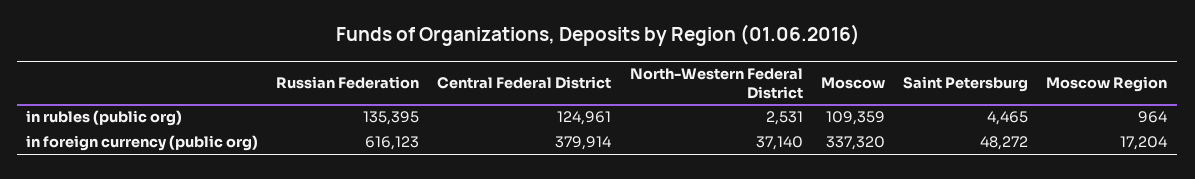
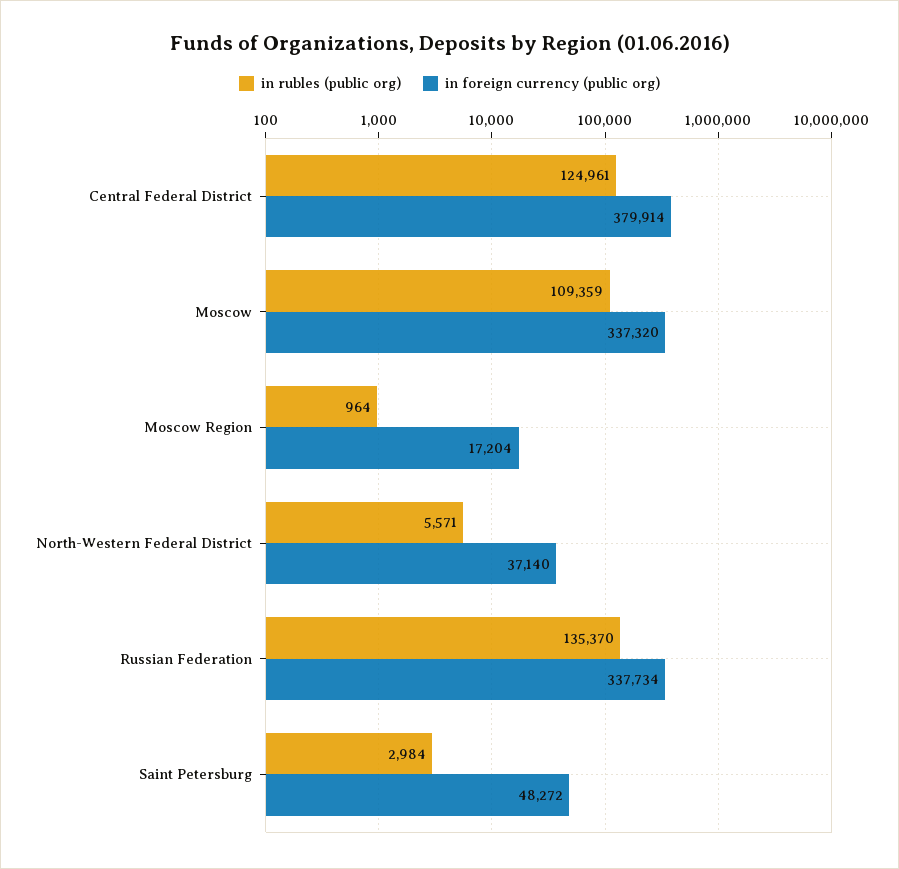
  {
    "in rubles (public org)": {
-     "Russian Federation": 135395,
+     "Russian Federation": 135370,
      "Central Federal District": 124961,
-     "North-Western Federal District": 2531,
+     "North-Western Federal District": 5571,
      "Moscow": 109359,
-     "Saint Petersburg": 4465,
+     "Saint Petersburg": 2984,
      "Moscow Region": 964
    },
    "in foreign currency (public org)": {
-     "Russian Federation": 616123,
+     "Russian Federation": 337734,
      "Central Federal District": 379914,
      "North-Western Federal District": 37140,
      "Moscow": 337320,
      "Saint Petersburg": 48272,
      "Moscow Region": 17204
    }
  }

